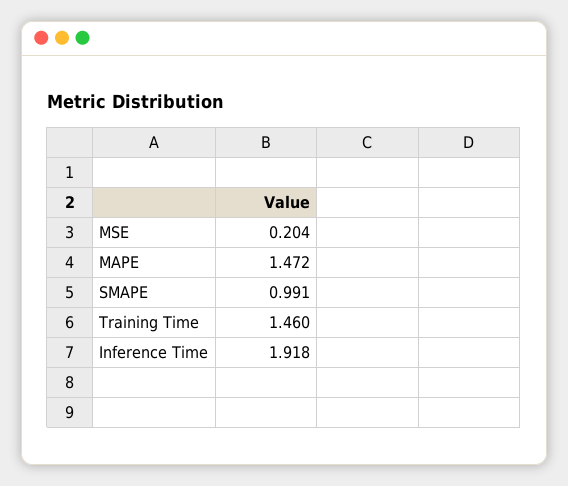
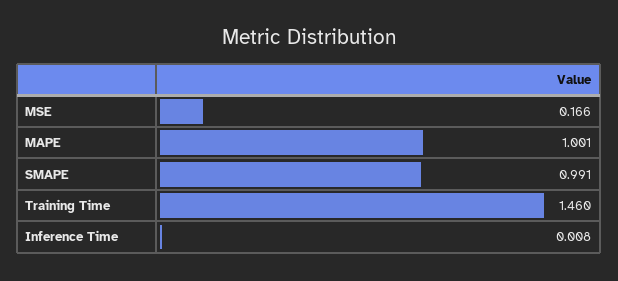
  {
-   "MSE": 0.204,
+   "MSE": 0.166,
-   "MAPE": 1.472,
+   "MAPE": 1.001,
    "SMAPE": 0.991,
    "Training Time": 1.46,
-   "Inference Time": 1.918
+   "Inference Time": 0.008
  }

